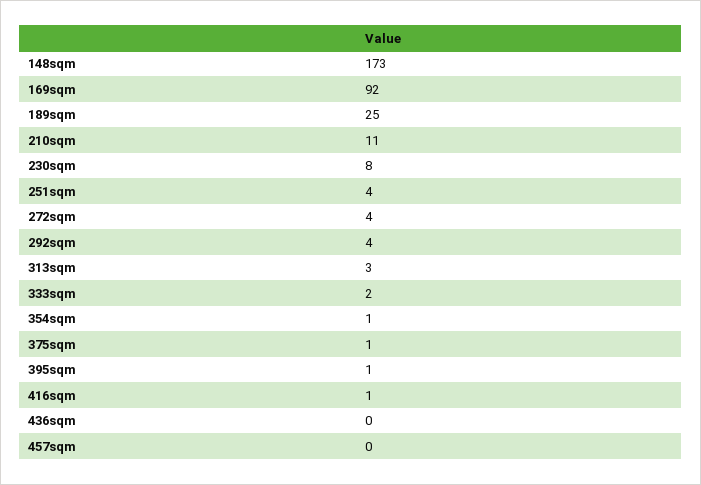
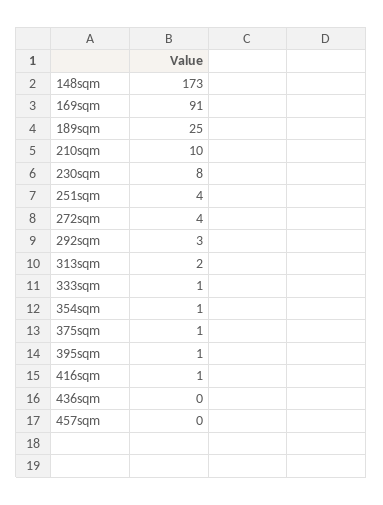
  {
    "148sqm": 173,
-   "169sqm": 92,
+   "169sqm": 91,
    "189sqm": 25,
-   "210sqm": 11,
+   "210sqm": 10,
    "230sqm": 8,
    "251sqm": 4,
    "272sqm": 4,
-   "292sqm": 4,
+   "292sqm": 3,
-   "313sqm": 3,
+   "313sqm": 2,
-   "333sqm": 2,
+   "333sqm": 1,
    "354sqm": 1,
    "375sqm": 1,
    "395sqm": 1,
    "416sqm": 1,
    "436sqm": 0,
    "457sqm": 0
  }

